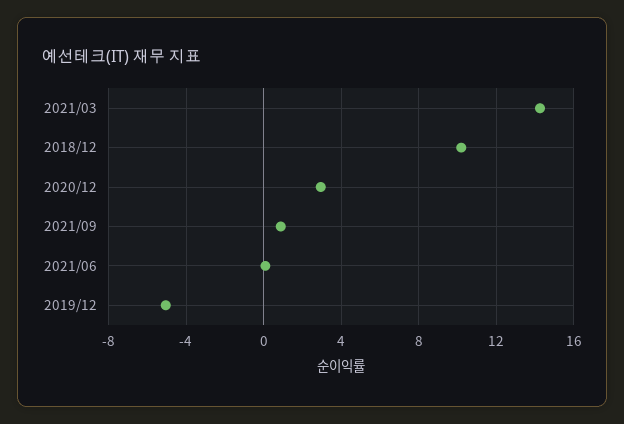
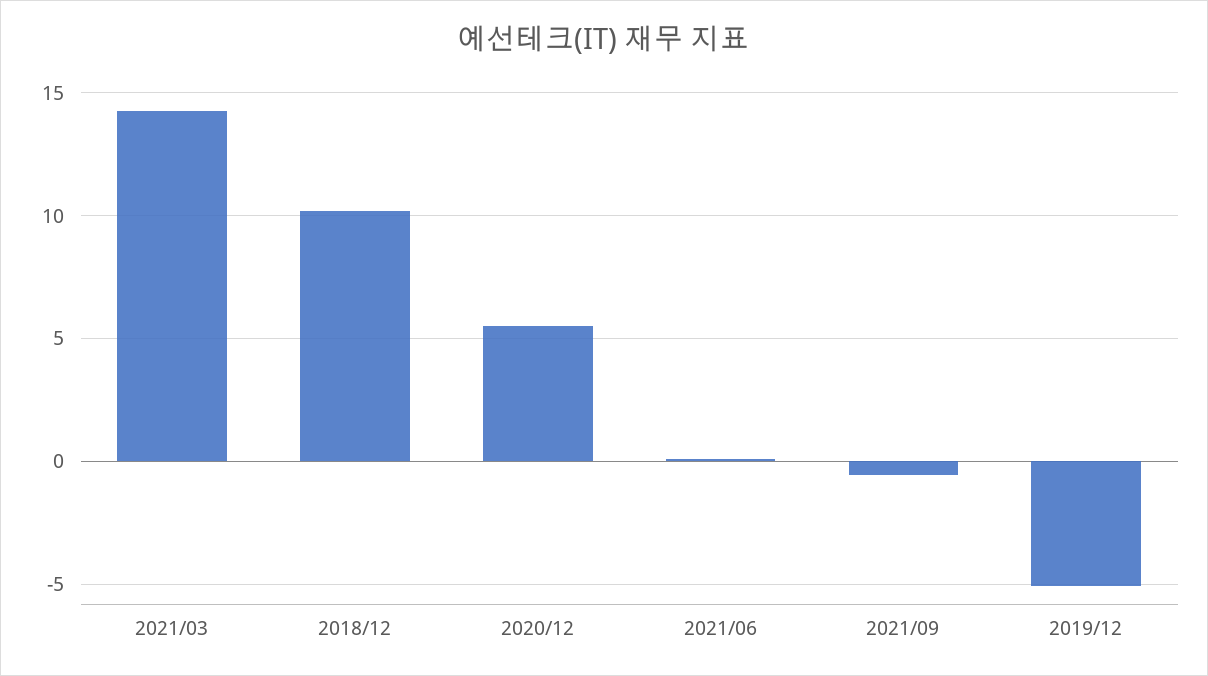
  {
    "2021/03": 14.5,
    "2018/12": 10,
-   "2020/12": 3,
+   "2020/12": 5.5,
-   "2021/09": 1,
+   "2021/09": -0.5,
    "2021/06": 0,
    "2019/12": -5
  }

